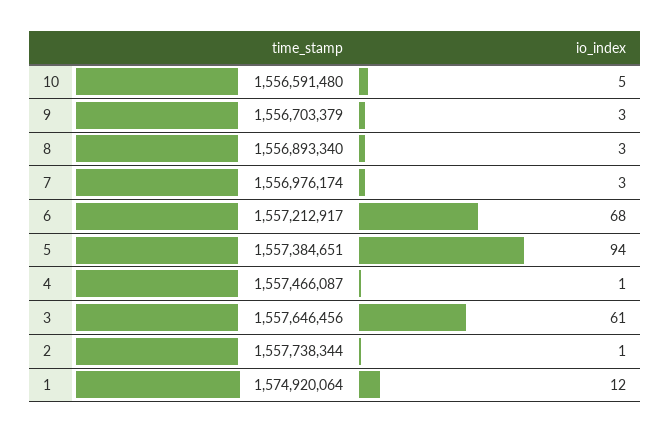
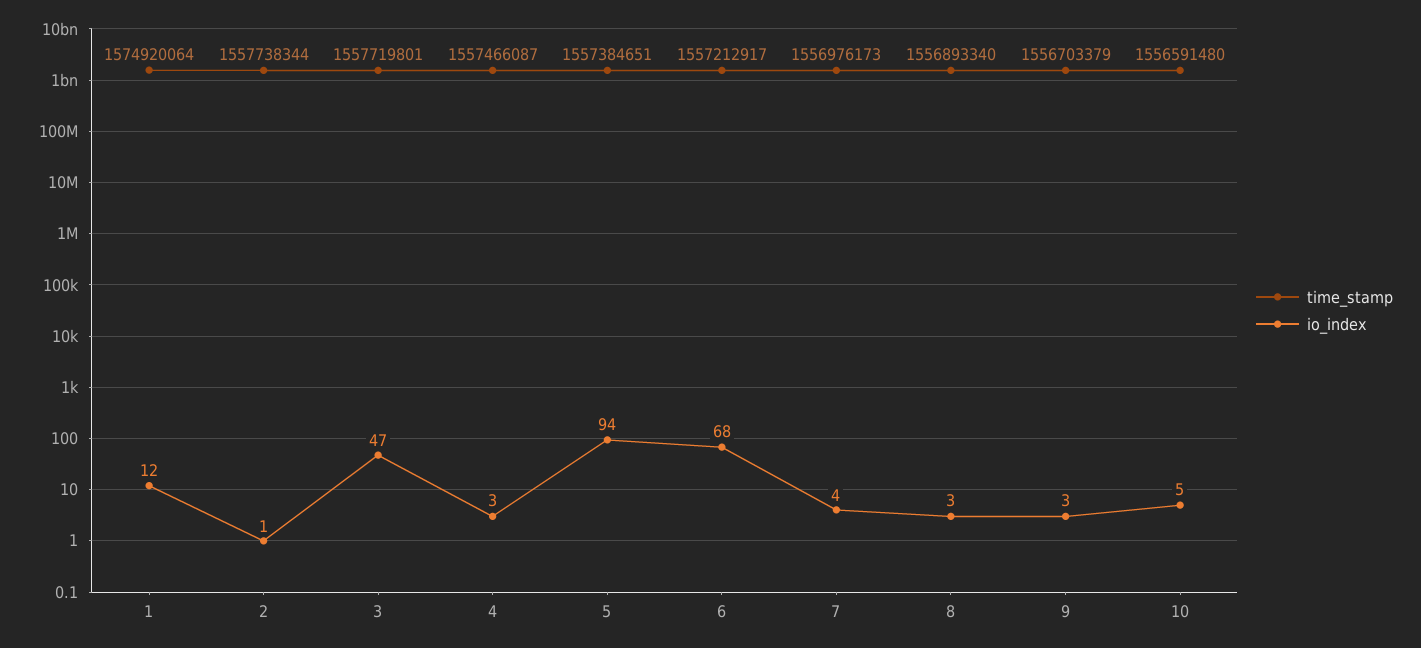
  {
    "time_stamp": {
      "10": 1556591480,
      "9": 1556703379,
      "8": 1556893340,
-     "7": 1556976174,
+     "7": 1556976173,
      "6": 1557212917,
      "5": 1557384651,
      "4": 1557466087,
-     "3": 1557646456,
+     "3": 1557719801,
      "2": 1557738344,
      "1": 1574920064
    },
    "io_index": {
      "10": 5,
      "9": 3,
      "8": 3,
-     "7": 3,
+     "7": 4,
      "6": 68,
      "5": 94,
-     "4": 1,
+     "4": 3,
-     "3": 61,
+     "3": 47,
      "2": 1,
      "1": 12
    }
  }

